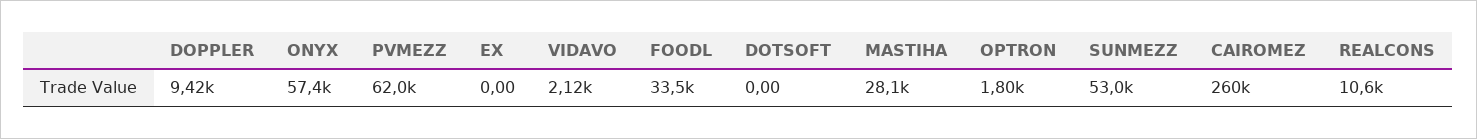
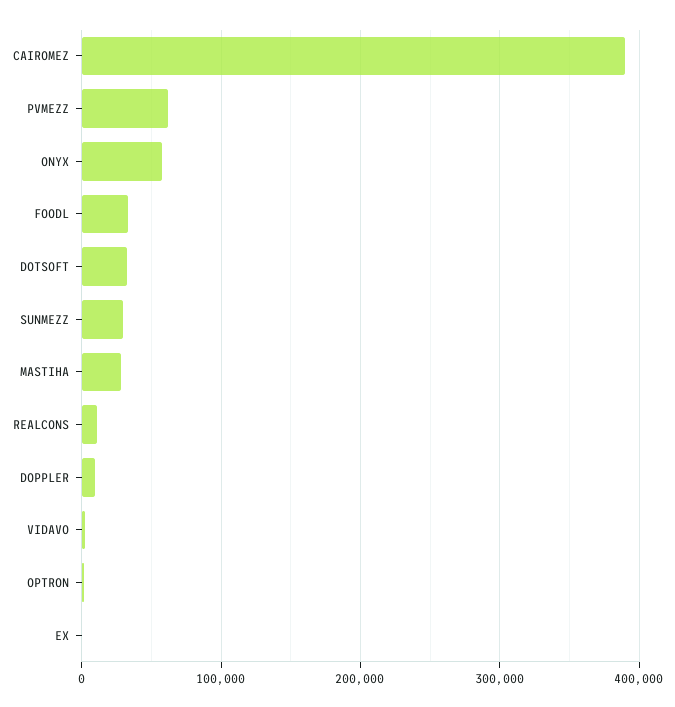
  {
    "DOPPLER": 9420,
    "ONYX": 57400,
    "PVMEZZ": 62000,
    "EX": 0,
    "VIDAVO": 2120,
    "FOODL": 33500,
-   "DOTSOFT": 0,
+   "DOTSOFT": 30000,
    "MASTIHA": 28100,
    "OPTRON": 1800,
-   "SUNMEZZ": 53000,
+   "SUNMEZZ": 30000,
-   "CAIROMEZ": 260000,
+   "CAIROMEZ": 390000,
    "REALCONS": 10600
  }

